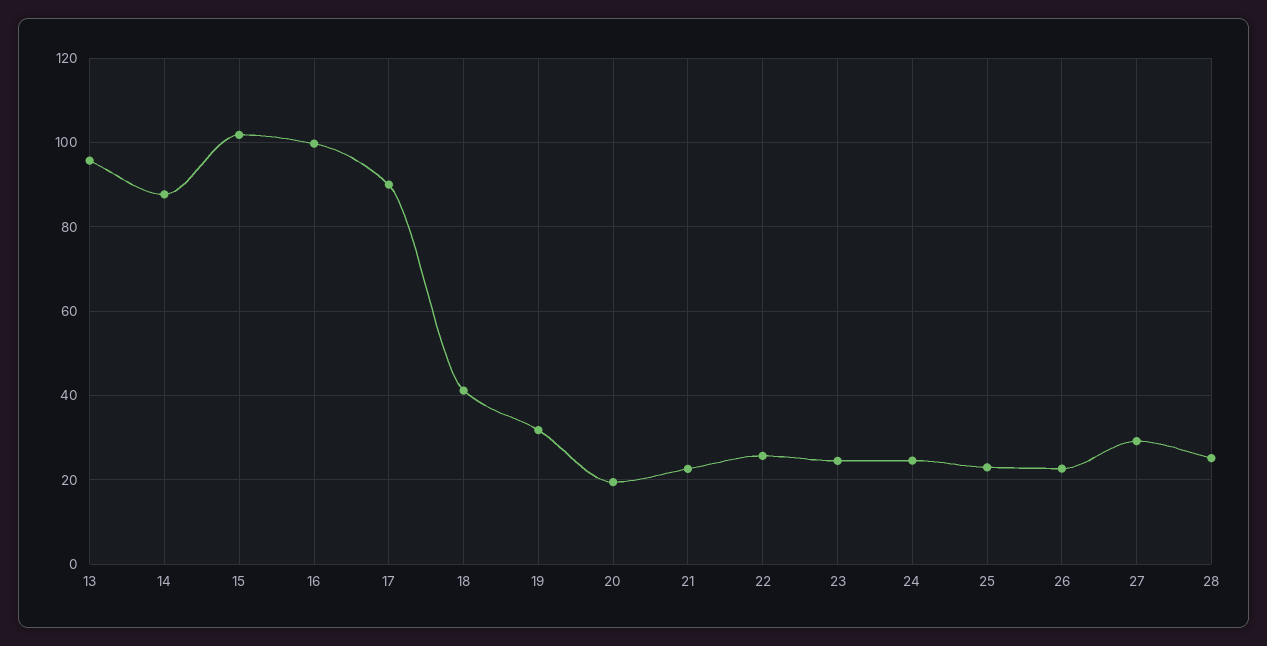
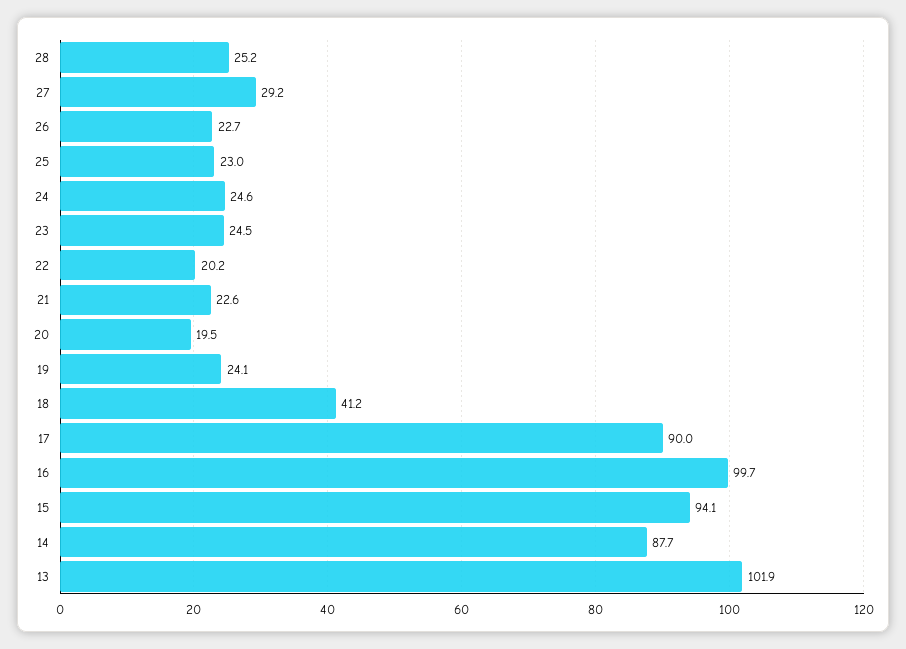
  {
-   "13": 96,
+   "13": 101.9,
    "14": 87.7,
-   "15": 102,
+   "15": 94.1,
    "16": 99.7,
    "17": 90,
    "18": 41.2,
-   "19": 32,
+   "19": 24.1,
    "20": 19.5,
    "21": 22.6,
-   "22": 26,
+   "22": 20.2,
    "23": 24.5,
    "24": 24.6,
    "25": 23,
    "26": 22.7,
    "27": 29.2,
    "28": 25.2
  }

